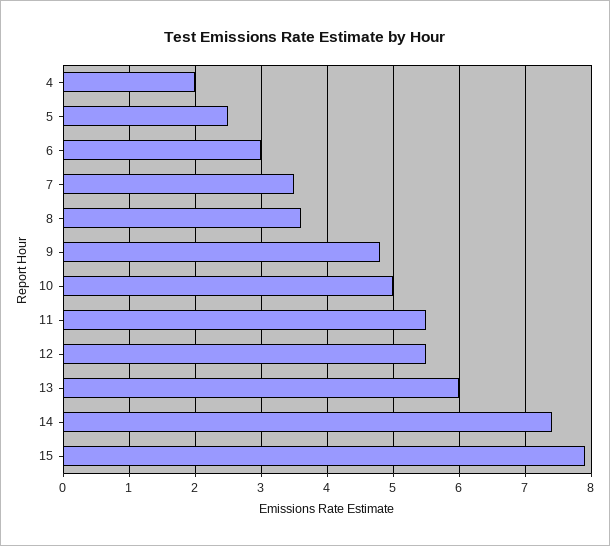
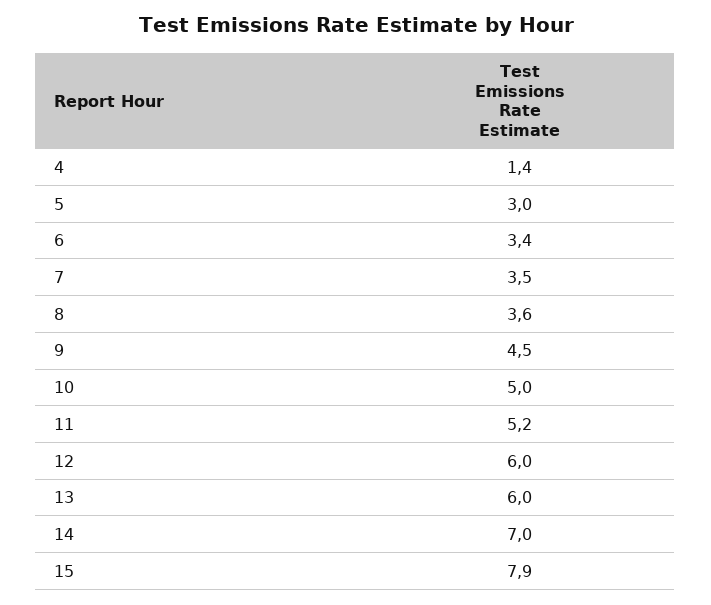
  {
-   "4": 2,
+   "4": 1.4,
-   "5": 2.5,
+   "5": 3,
-   "6": 3,
+   "6": 3.4,
    "7": 3.5,
    "8": 3.6,
-   "9": 4.8,
+   "9": 4.5,
    "10": 5,
-   "11": 5.5,
+   "11": 5.2,
-   "12": 5.5,
+   "12": 6,
    "13": 6,
-   "14": 7.4,
+   "14": 7,
    "15": 7.9
  }

